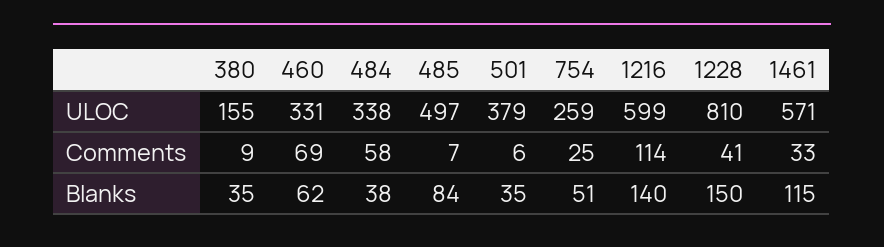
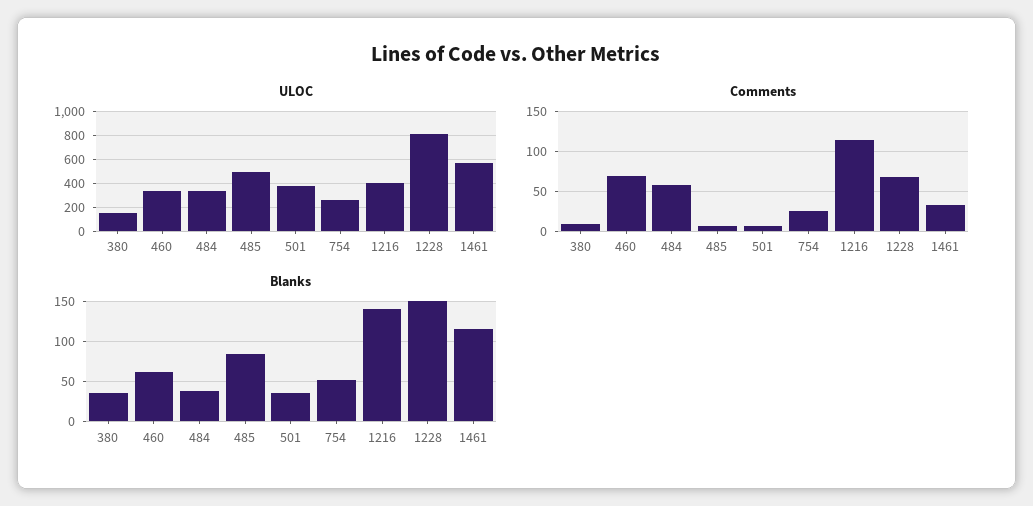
  {
    "ULOC": {
      "380": 155,
      "460": 331,
      "484": 338,
      "485": 497,
      "501": 379,
      "754": 259,
-     "1216": 599,
+     "1216": 400,
      "1228": 810,
      "1461": 571
    },
    "Comments": {
      "380": 9,
      "460": 69,
      "484": 58,
      "485": 7,
      "501": 6,
      "754": 25,
      "1216": 114,
-     "1228": 41,
+     "1228": 70,
      "1461": 33
    },
    "Blanks": {
      "380": 35,
      "460": 62,
      "484": 38,
      "485": 84,
      "501": 35,
      "754": 51,
      "1216": 140,
      "1228": 150,
      "1461": 115
    }
  }

